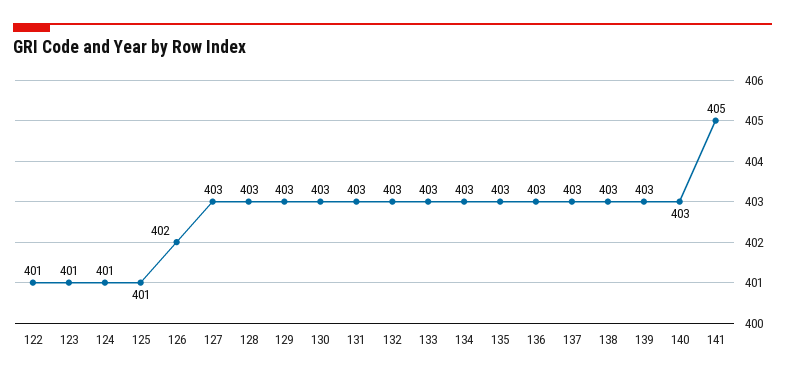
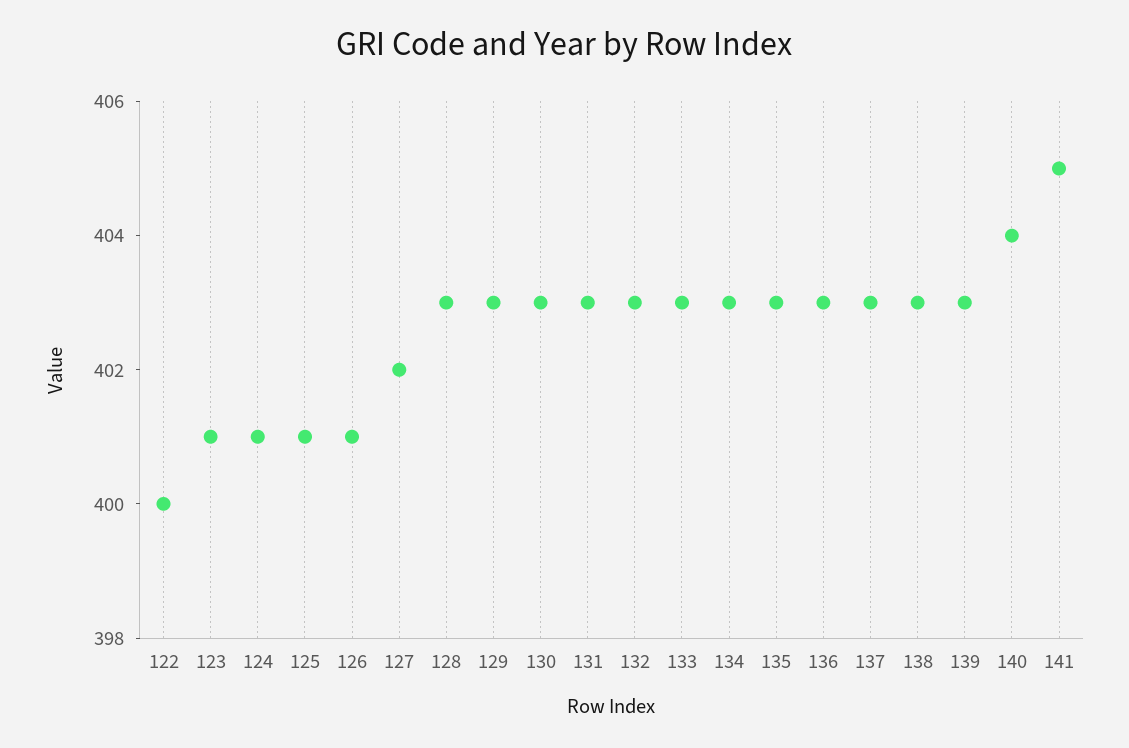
  {
-   "122": 401,
+   "122": 400,
    "123": 401,
    "124": 401,
    "125": 401,
-   "126": 402,
+   "126": 401,
-   "127": 403,
+   "127": 402,
    "128": 403,
    "129": 403,
    "130": 403,
    "131": 403,
    "132": 403,
    "133": 403,
    "134": 403,
    "135": 403,
    "136": 403,
    "137": 403,
    "138": 403,
    "139": 403,
-   "140": 403,
+   "140": 404,
    "141": 405
  }

